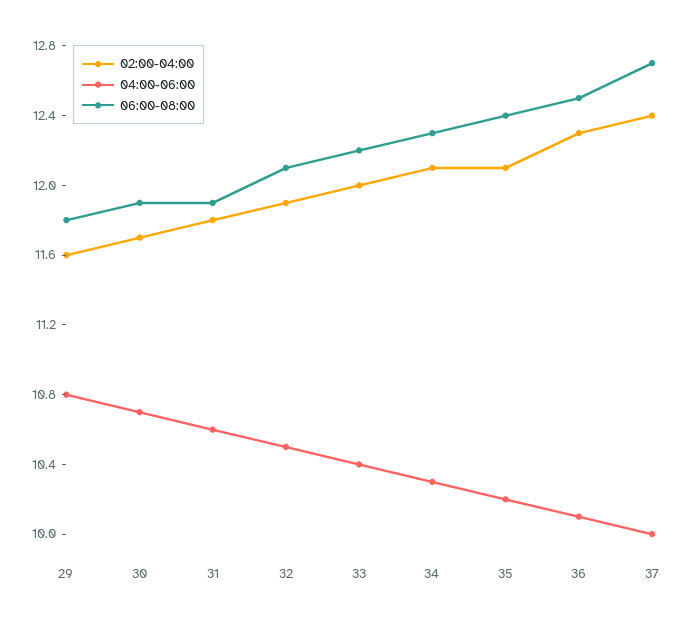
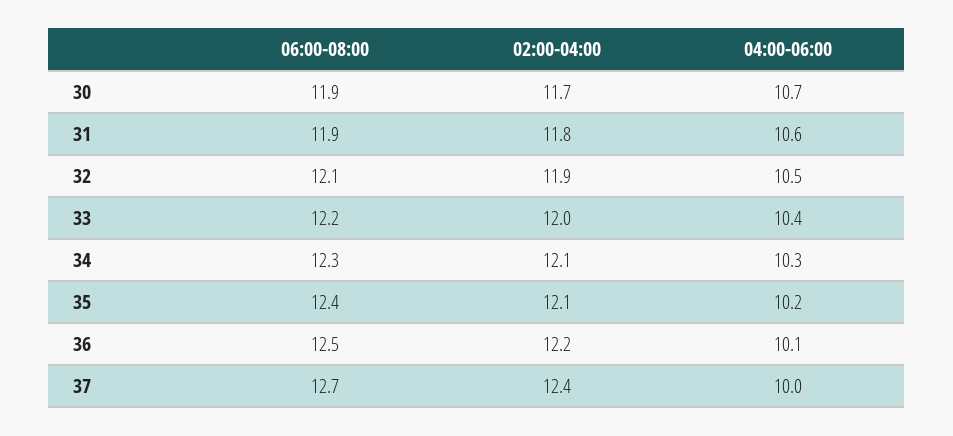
  {
    "02:00-04:00": {
-     "29": 11.6,
      "30": 11.7,
      "31": 11.8,
      "32": 11.9,
      "33": 12,
      "34": 12.1,
      "35": 12.1,
-     "36": 12.3,
+     "36": 12.2,
      "37": 12.4
    },
    "04:00-06:00": {
-     "29": 10.8,
      "30": 10.7,
      "31": 10.6,
      "32": 10.5,
      "33": 10.4,
      "34": 10.3,
      "35": 10.2,
      "36": 10.1,
      "37": 10
    },
    "06:00-08:00": {
-     "29": 11.8,
      "30": 11.9,
      "31": 11.9,
      "32": 12.1,
      "33": 12.2,
      "34": 12.3,
      "35": 12.4,
      "36": 12.5,
      "37": 12.7
    }
  }

